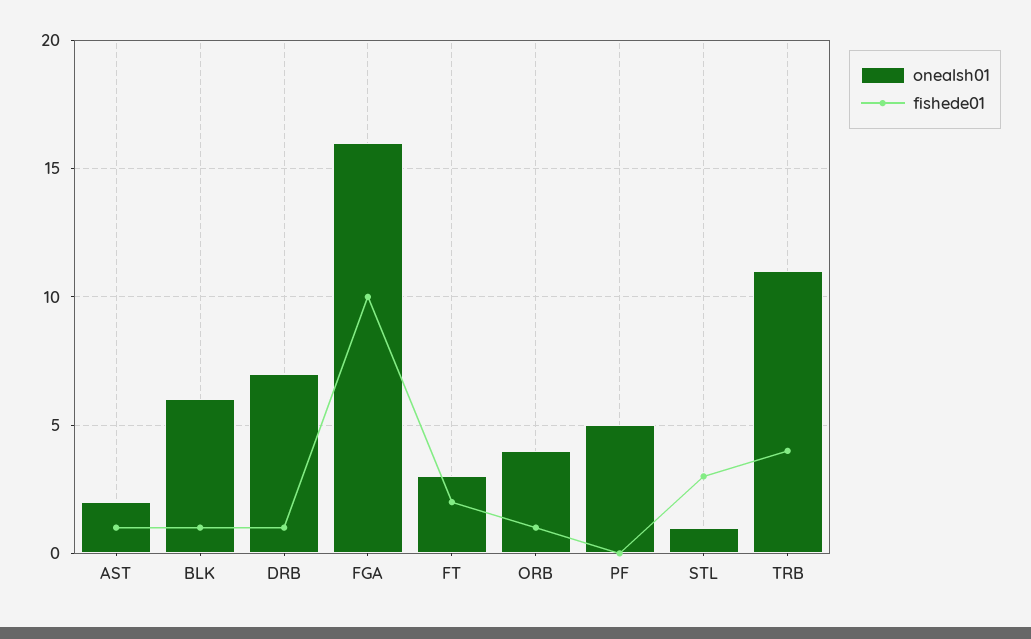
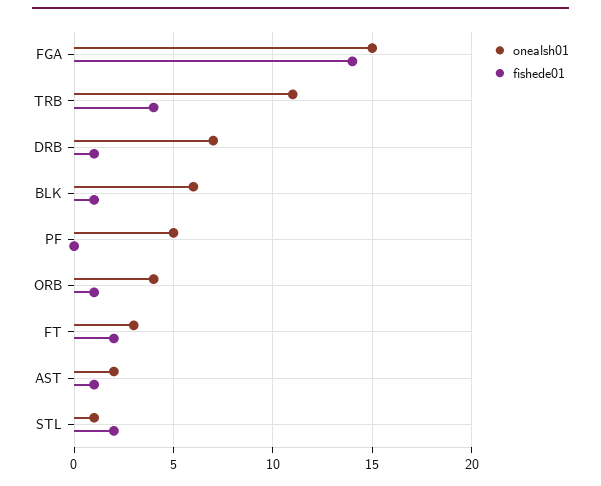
  {
    "onealsh01": {
      "AST": 2,
      "BLK": 6,
      "DRB": 7,
-     "FGA": 16,
+     "FGA": 15,
      "FT": 3,
      "ORB": 4,
      "PF": 5,
      "STL": 1,
      "TRB": 11
    },
    "fishede01": {
      "AST": 1,
      "BLK": 1,
      "DRB": 1,
-     "FGA": 10,
+     "FGA": 14,
      "FT": 2,
      "ORB": 1,
      "PF": 0,
-     "STL": 3,
+     "STL": 2,
      "TRB": 4
    }
  }

